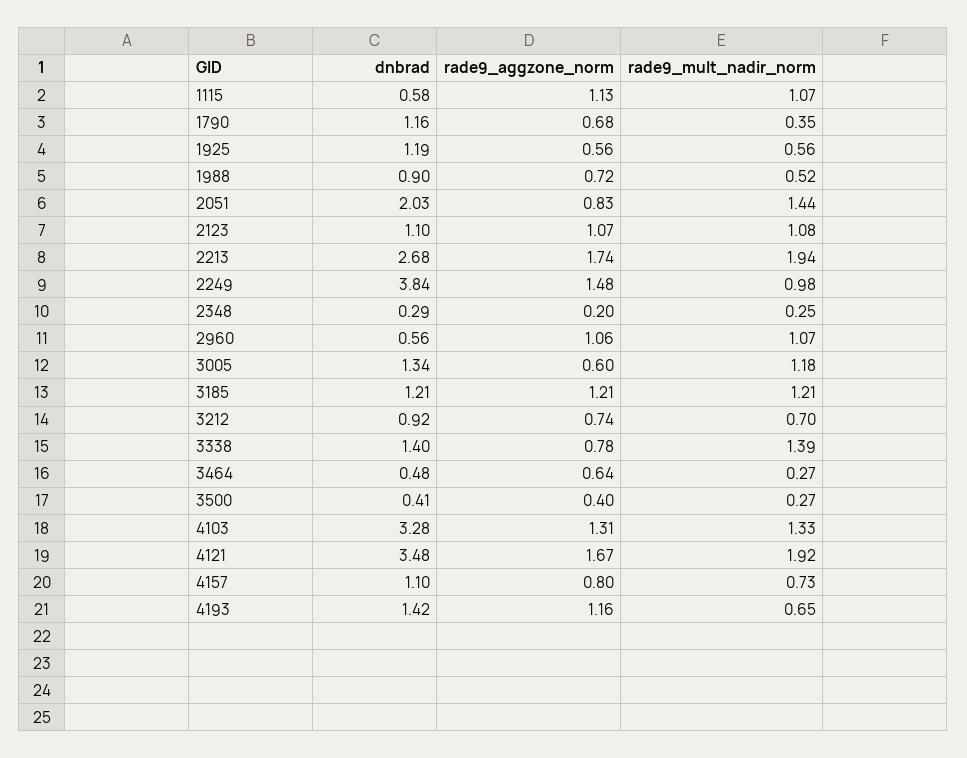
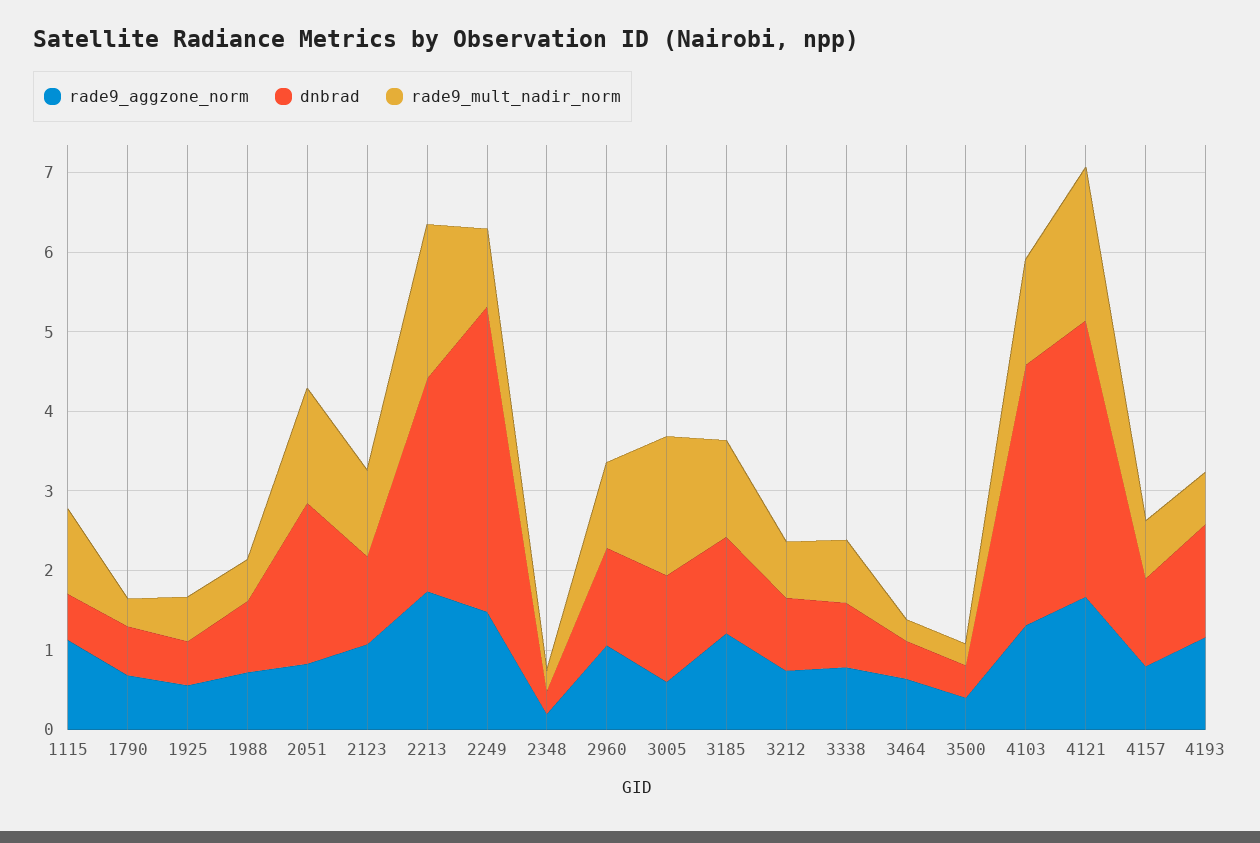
  {
    "dnbrad": {
      "1115": 0.58,
-     "1790": 1.16,
+     "1790": 0.6,
-     "1925": 1.19,
+     "1925": 0.6,
      "1988": 0.9,
      "2051": 2.03,
      "2123": 1.1,
      "2213": 2.68,
      "2249": 3.84,
      "2348": 0.29,
-     "2960": 0.56,
+     "2960": 1.2,
      "3005": 1.34,
      "3185": 1.21,
      "3212": 0.92,
-     "3338": 1.4,
+     "3338": 0.8,
      "3464": 0.48,
      "3500": 0.41,
      "4103": 3.28,
      "4121": 3.48,
      "4157": 1.1,
      "4193": 1.42
    },
    "rade9_aggzone_norm": {
      "1115": 1.13,
      "1790": 0.68,
      "1925": 0.56,
      "1988": 0.72,
      "2051": 0.83,
      "2123": 1.07,
      "2213": 1.74,
      "2249": 1.48,
      "2348": 0.2,
      "2960": 1.06,
      "3005": 0.6,
      "3185": 1.21,
      "3212": 0.74,
      "3338": 0.78,
      "3464": 0.64,
      "3500": 0.4,
      "4103": 1.31,
      "4121": 1.67,
      "4157": 0.8,
      "4193": 1.16
    },
    "rade9_mult_nadir_norm": {
      "1115": 1.07,
      "1790": 0.35,
      "1925": 0.56,
      "1988": 0.52,
      "2051": 1.44,
      "2123": 1.08,
      "2213": 1.94,
      "2249": 0.98,
      "2348": 0.25,
      "2960": 1.07,
-     "3005": 1.18,
+     "3005": 1.8,
      "3185": 1.21,
      "3212": 0.7,
-     "3338": 1.39,
+     "3338": 0.8,
      "3464": 0.27,
      "3500": 0.27,
      "4103": 1.33,
      "4121": 1.92,
      "4157": 0.73,
      "4193": 0.65
    }
  }

